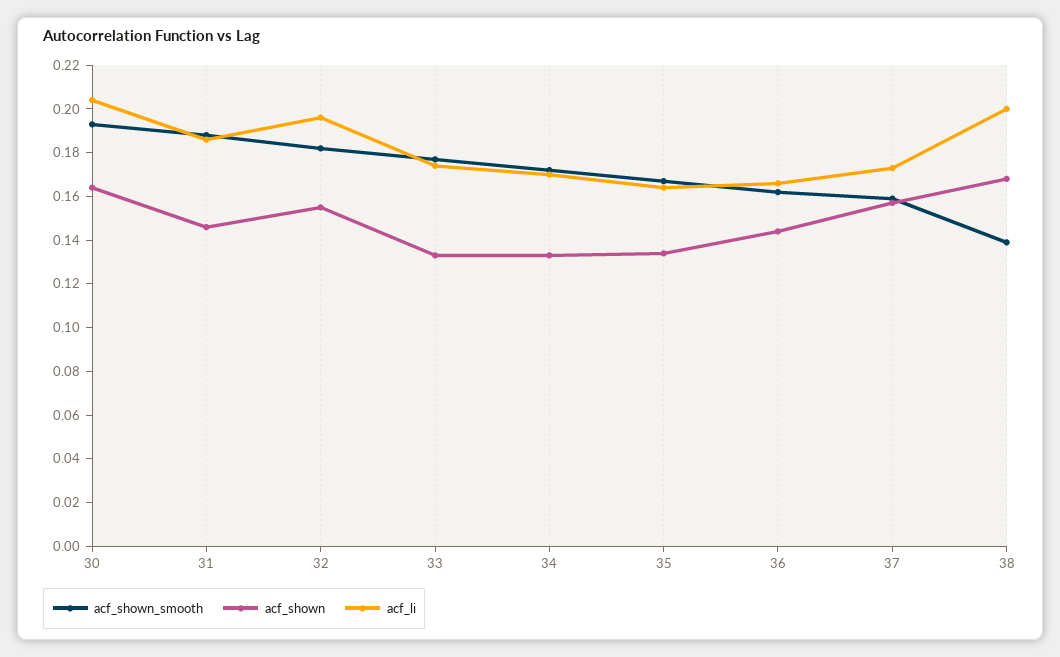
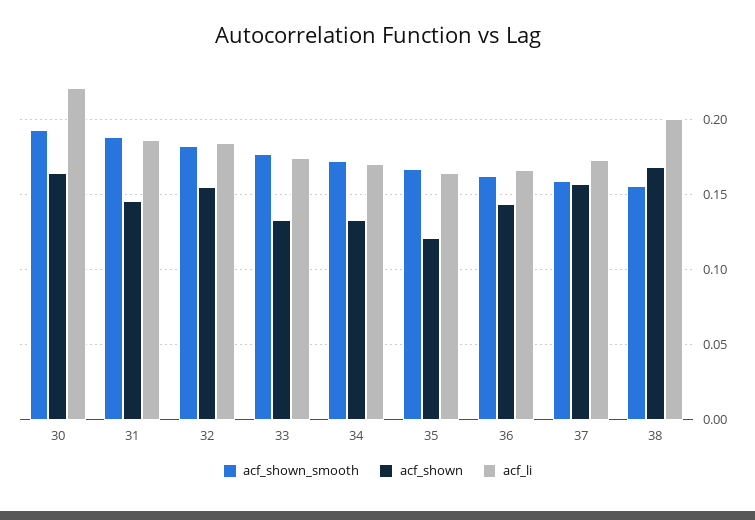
  {
    "acf_shown_smooth": {
      "30": 0.195,
      "31": 0.19,
      "32": 0.18,
      "33": 0.175,
      "34": 0.17,
      "35": 0.165,
      "36": 0.16,
      "37": 0.16,
-     "38": 0.14
+     "38": 0.155
    },
    "acf_shown": {
      "30": 0.165,
      "31": 0.145,
      "32": 0.155,
      "33": 0.135,
      "34": 0.135,
-     "35": 0.135,
+     "35": 0.12,
      "36": 0.145,
      "37": 0.155,
      "38": 0.17
    },
    "acf_li": {
-     "30": 0.205,
+     "30": 0.22,
      "31": 0.185,
-     "32": 0.195,
+     "32": 0.185,
      "33": 0.175,
      "34": 0.17,
      "35": 0.165,
      "36": 0.165,
      "37": 0.175,
      "38": 0.2
    }
  }

